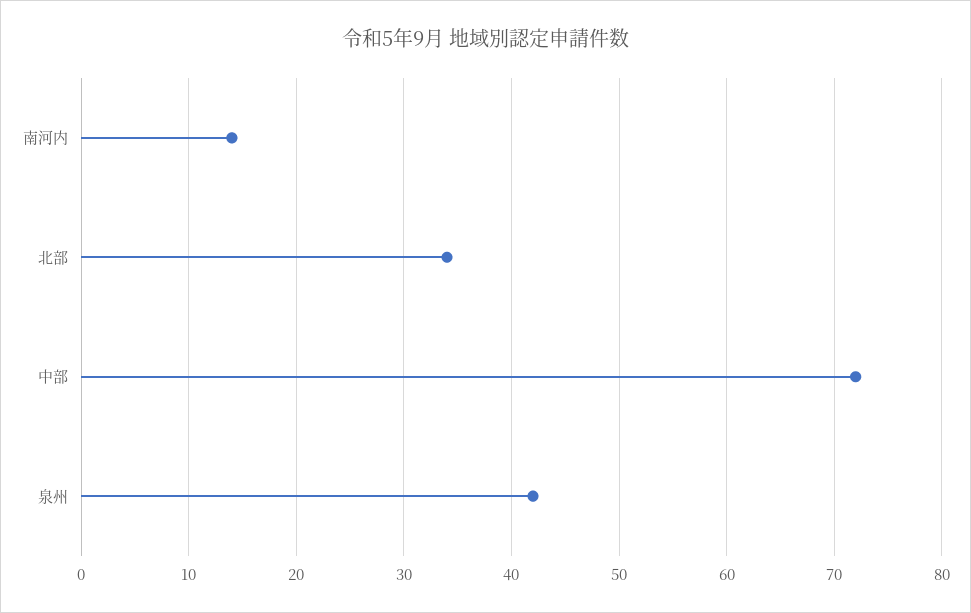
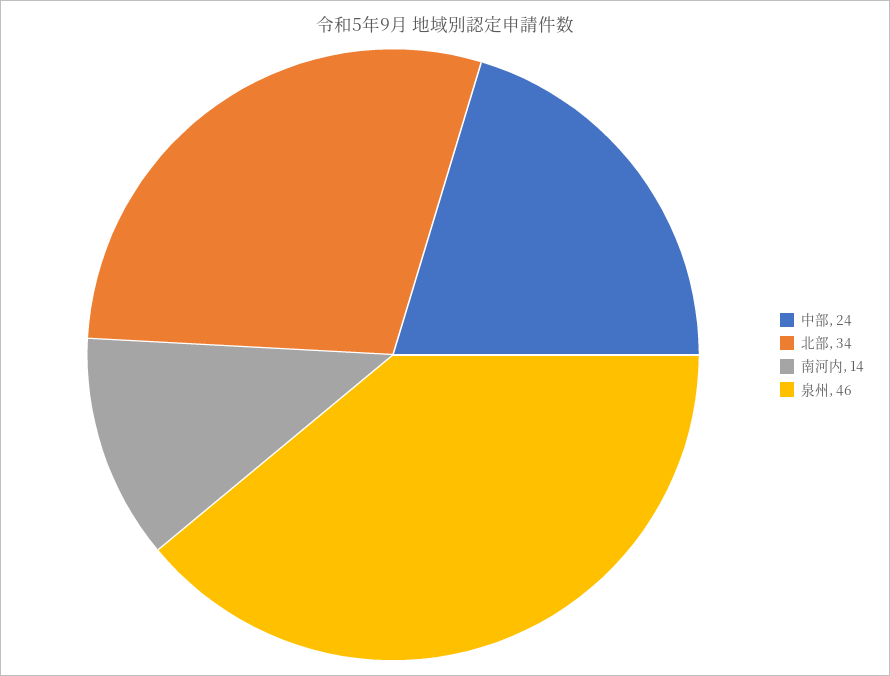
  {
    "南河内": 14,
    "北部": 34,
-   "中部": 72,
+   "中部": 24,
-   "泉州": 42
+   "泉州": 46
  }

